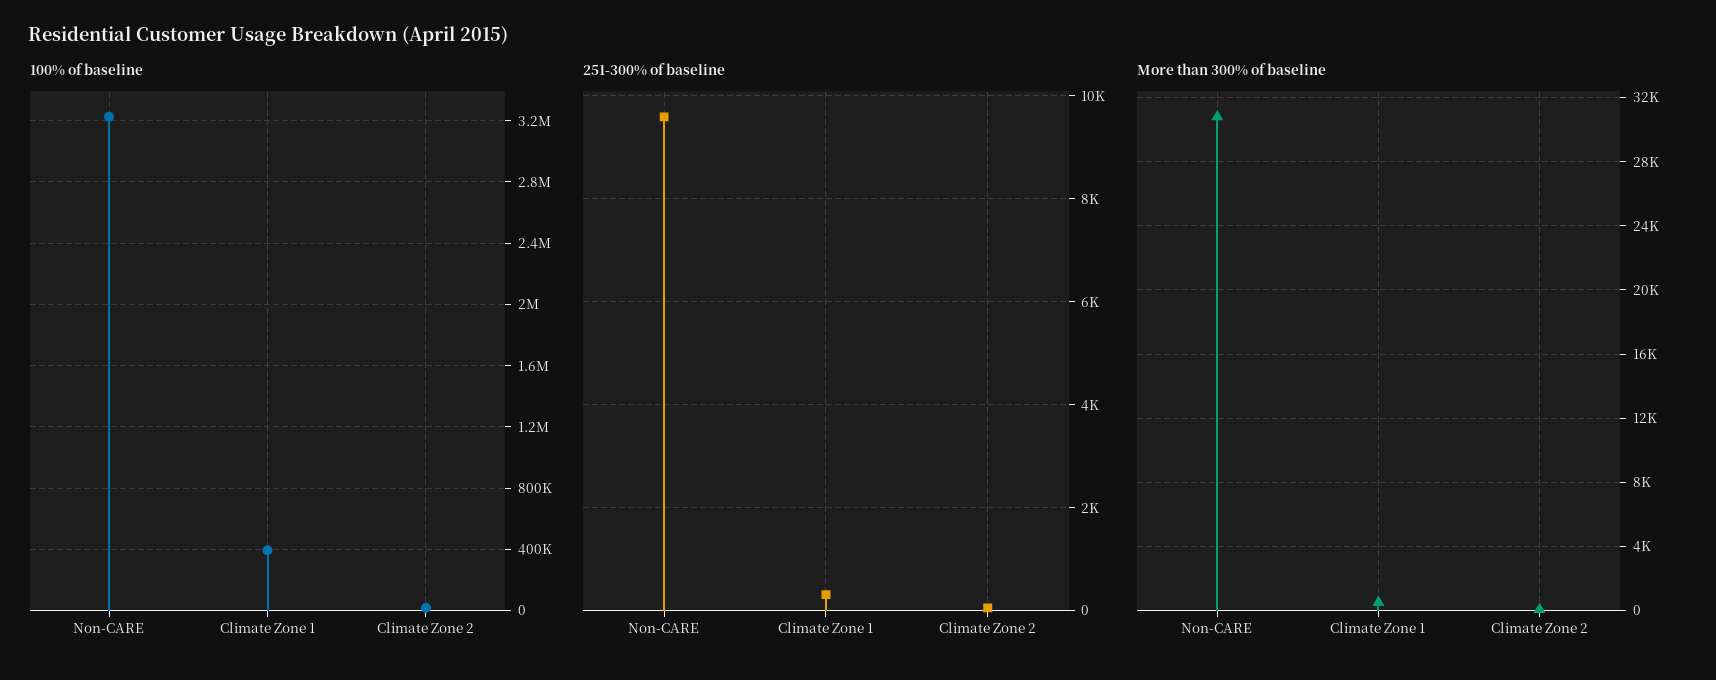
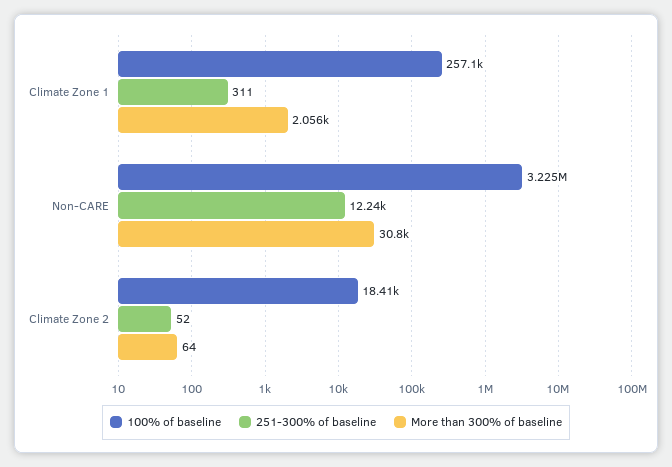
  {
    "100% of baseline": {
      "Non-CARE": 3225000,
-     "Climate Zone 1": 400000,
+     "Climate Zone 1": 257100,
      "Climate Zone 2": 18410
    },
    "251-300% of baseline": {
-     "Non-CARE": 9600,
+     "Non-CARE": 12240,
      "Climate Zone 1": 311,
      "Climate Zone 2": 52
    },
    "More than 300% of baseline": {
      "Non-CARE": 30800,
-     "Climate Zone 1": 500,
+     "Climate Zone 1": 2056,
      "Climate Zone 2": 64
    }
  }

